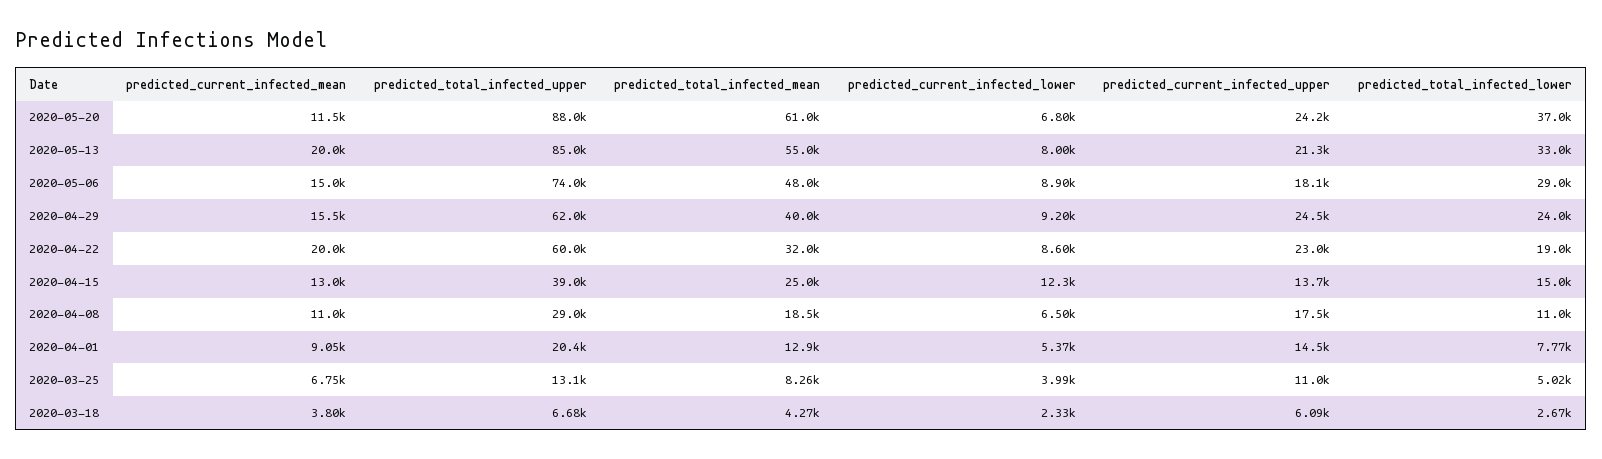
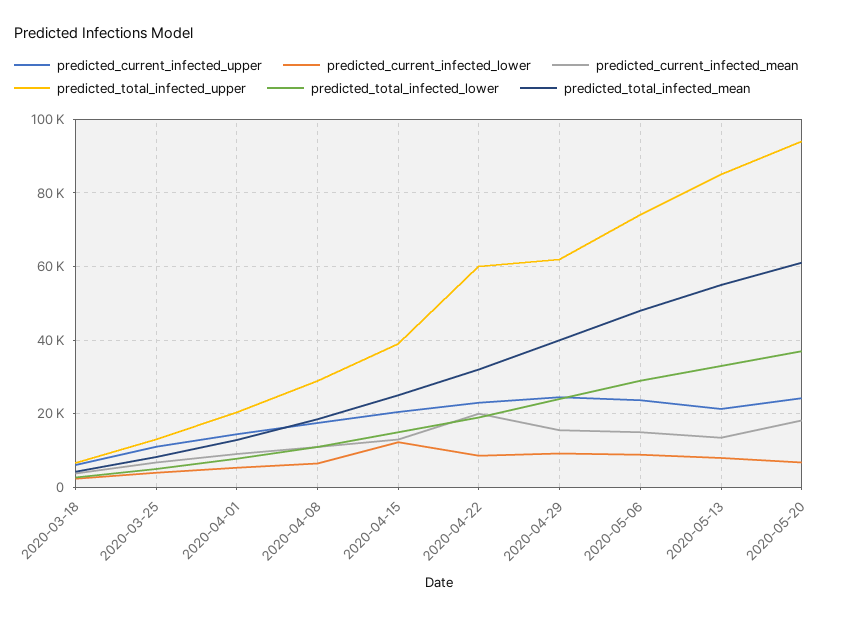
  {
    "predicted_current_infected_mean": {
-     "2020-05-20": 11500,
+     "2020-05-20": 18000,
-     "2020-05-13": 20000,
+     "2020-05-13": 14000,
      "2020-05-06": 15000,
      "2020-04-29": 15500,
      "2020-04-22": 20000,
      "2020-04-15": 13000,
      "2020-04-08": 11000,
      "2020-04-01": 9050,
      "2020-03-25": 6750,
      "2020-03-18": 3800
    },
    "predicted_total_infected_upper": {
-     "2020-05-20": 88000,
+     "2020-05-20": 94000,
      "2020-05-13": 85000,
      "2020-05-06": 74000,
      "2020-04-29": 62000,
      "2020-04-22": 60000,
      "2020-04-15": 39000,
      "2020-04-08": 29000,
      "2020-04-01": 20400,
      "2020-03-25": 13100,
      "2020-03-18": 6680
    },
    "predicted_total_infected_mean": {
      "2020-05-20": 61000,
      "2020-05-13": 55000,
      "2020-05-06": 48000,
      "2020-04-29": 40000,
      "2020-04-22": 32000,
      "2020-04-15": 25000,
      "2020-04-08": 18500,
      "2020-04-01": 12900,
      "2020-03-25": 8260,
      "2020-03-18": 4270
    },
    "predicted_current_infected_lower": {
      "2020-05-20": 6800,
      "2020-05-13": 8000,
      "2020-05-06": 8900,
      "2020-04-29": 9200,
      "2020-04-22": 8600,
      "2020-04-15": 12300,
      "2020-04-08": 6500,
      "2020-04-01": 5370,
      "2020-03-25": 3990,
      "2020-03-18": 2330
    },
    "predicted_current_infected_upper": {
      "2020-05-20": 24200,
      "2020-05-13": 21300,
-     "2020-05-06": 18100,
+     "2020-05-06": 24000,
      "2020-04-29": 24500,
      "2020-04-22": 23000,
-     "2020-04-15": 13700,
+     "2020-04-15": 20000,
      "2020-04-08": 17500,
      "2020-04-01": 14500,
      "2020-03-25": 11000,
      "2020-03-18": 6090
    },
    "predicted_total_infected_lower": {
      "2020-05-20": 37000,
      "2020-05-13": 33000,
      "2020-05-06": 29000,
      "2020-04-29": 24000,
      "2020-04-22": 19000,
      "2020-04-15": 15000,
      "2020-04-08": 11000,
      "2020-04-01": 7770,
      "2020-03-25": 5020,
      "2020-03-18": 2670
    }
  }

